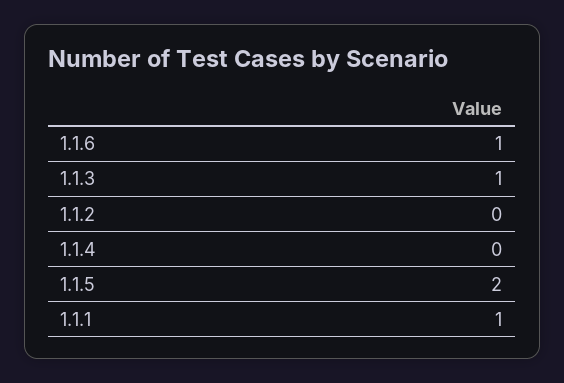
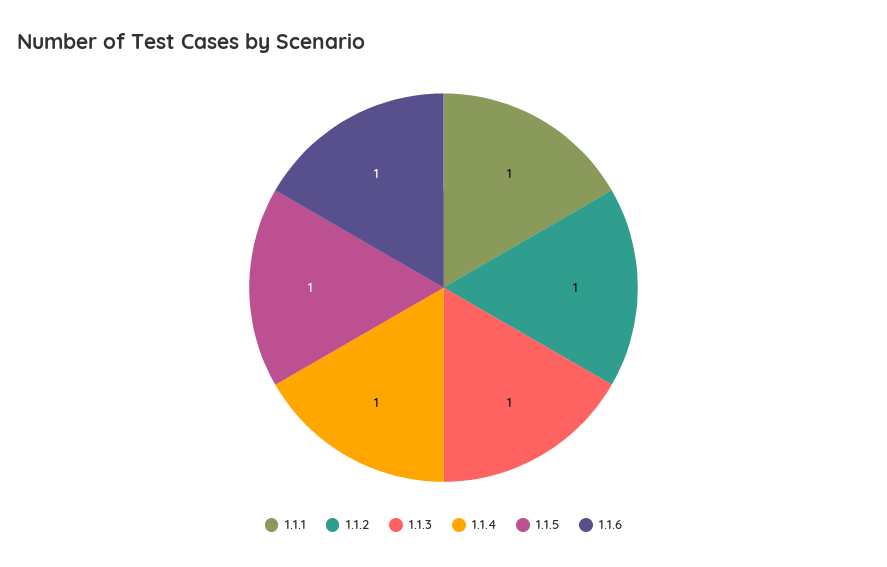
  {
    "1.1.6": 1,
    "1.1.3": 1,
-   "1.1.2": 0,
+   "1.1.2": 1,
-   "1.1.4": 0,
+   "1.1.4": 1,
-   "1.1.5": 2,
+   "1.1.5": 1,
    "1.1.1": 1
  }

